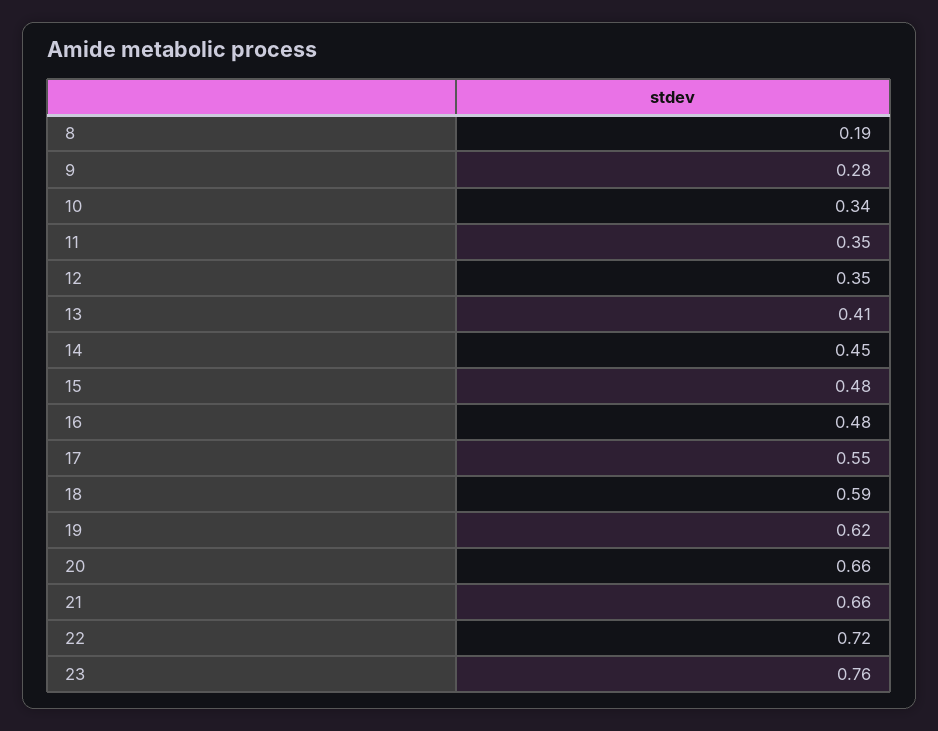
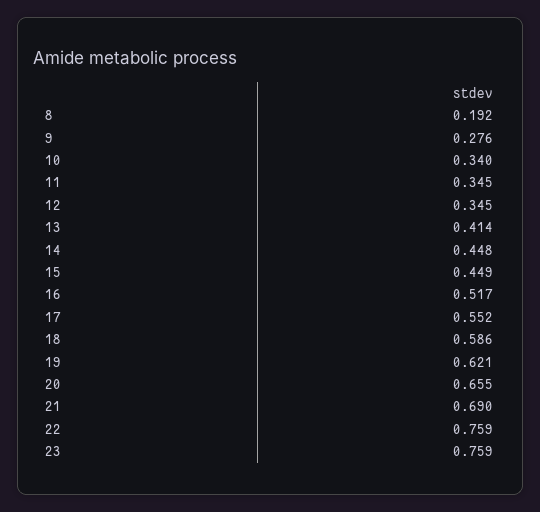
  {
    "8": 0.192,
    "9": 0.276,
    "10": 0.34,
    "11": 0.345,
    "12": 0.345,
    "13": 0.414,
    "14": 0.448,
-   "15": 0.48,
+   "15": 0.449,
-   "16": 0.48,
+   "16": 0.517,
    "17": 0.552,
    "18": 0.586,
    "19": 0.621,
    "20": 0.655,
-   "21": 0.66,
+   "21": 0.69,
-   "22": 0.72,
+   "22": 0.759,
    "23": 0.759
  }

